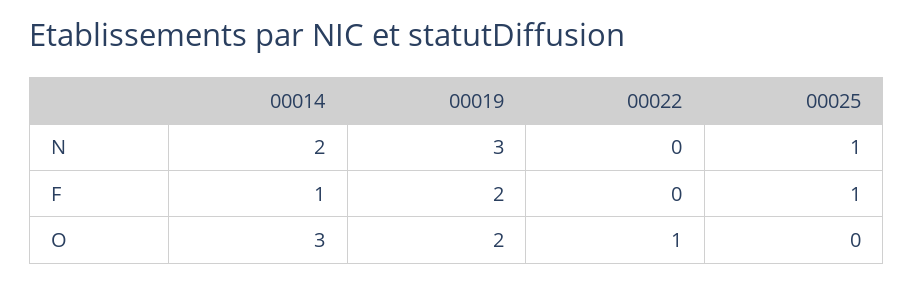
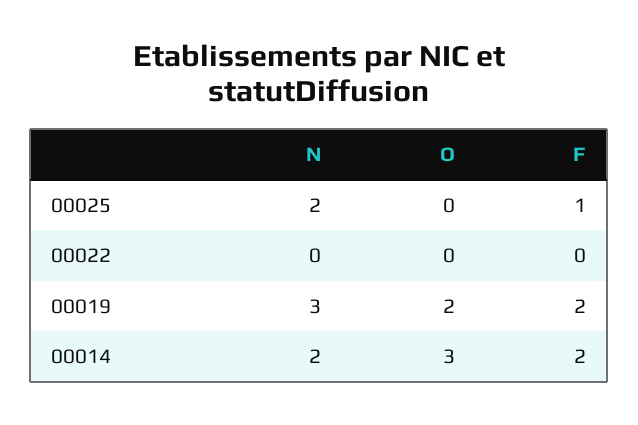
  {
    "00014": {
      "N": 2,
-     "F": 1,
+     "F": 2,
      "O": 3
    },
    "00019": {
      "N": 3,
      "F": 2,
      "O": 2
    },
    "00022": {
      "N": 0,
      "F": 0,
-     "O": 1
+     "O": 0
    },
    "00025": {
-     "N": 1,
+     "N": 2,
      "F": 1,
      "O": 0
    }
  }

